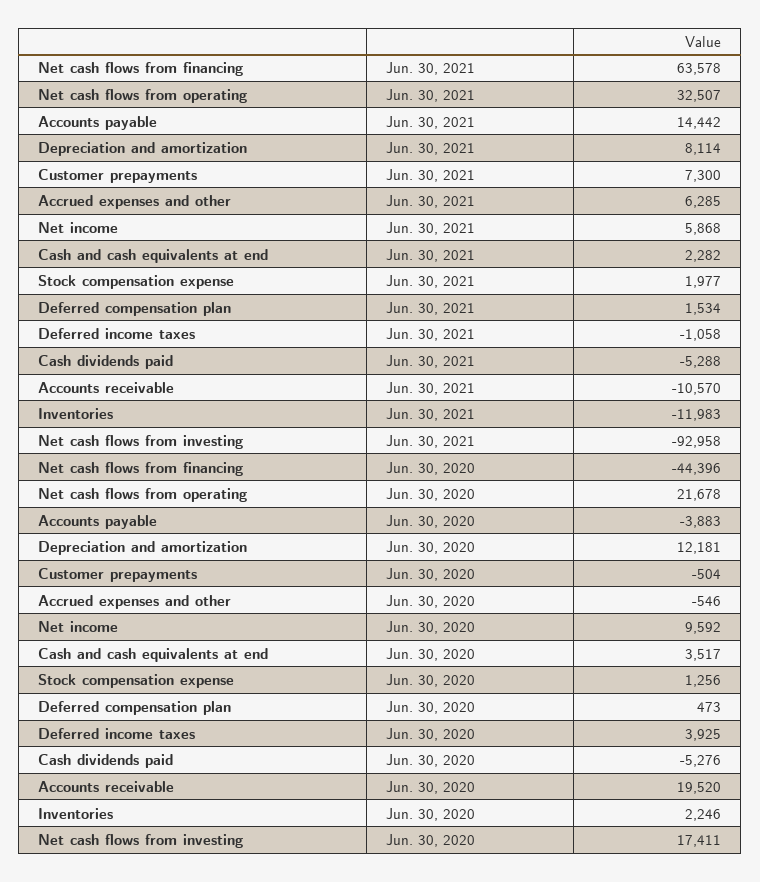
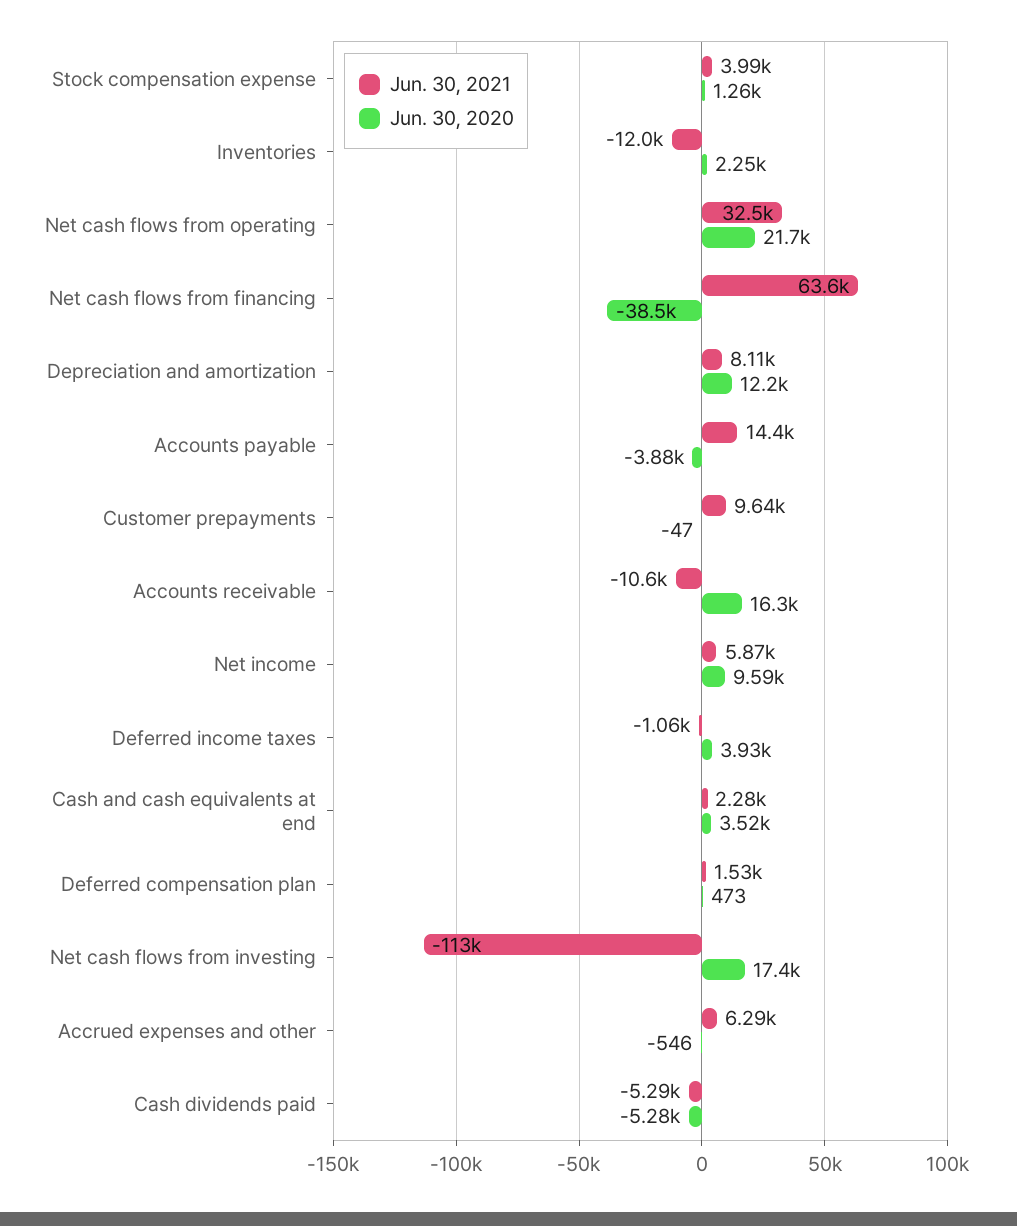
  {
    "Jun. 30, 2021": {
      "Net cash flows from financing": 63578,
      "Net cash flows from operating": 32507,
      "Accounts payable": 14442,
      "Depreciation and amortization": 8114,
-     "Customer prepayments": 7300,
+     "Customer prepayments": 9640,
      "Accrued expenses and other": 6285,
      "Net income": 5868,
      "Cash and cash equivalents at end": 2282,
-     "Stock compensation expense": 1977,
+     "Stock compensation expense": 3990,
      "Deferred compensation plan": 1534,
      "Deferred income taxes": -1058,
      "Cash dividends paid": -5288,
      "Accounts receivable": -10570,
      "Inventories": -11983,
-     "Net cash flows from investing": -92958
+     "Net cash flows from investing": -113000
    },
    "Jun. 30, 2020": {
-     "Net cash flows from financing": -44396,
+     "Net cash flows from financing": -38500,
      "Net cash flows from operating": 21678,
      "Accounts payable": -3883,
      "Depreciation and amortization": 12181,
-     "Customer prepayments": -504,
+     "Customer prepayments": -47,
      "Accrued expenses and other": -546,
      "Net income": 9592,
      "Cash and cash equivalents at end": 3517,
      "Stock compensation expense": 1256,
      "Deferred compensation plan": 473,
      "Deferred income taxes": 3925,
      "Cash dividends paid": -5276,
-     "Accounts receivable": 19520,
+     "Accounts receivable": 16300,
      "Inventories": 2246,
      "Net cash flows from investing": 17411
    }
  }

